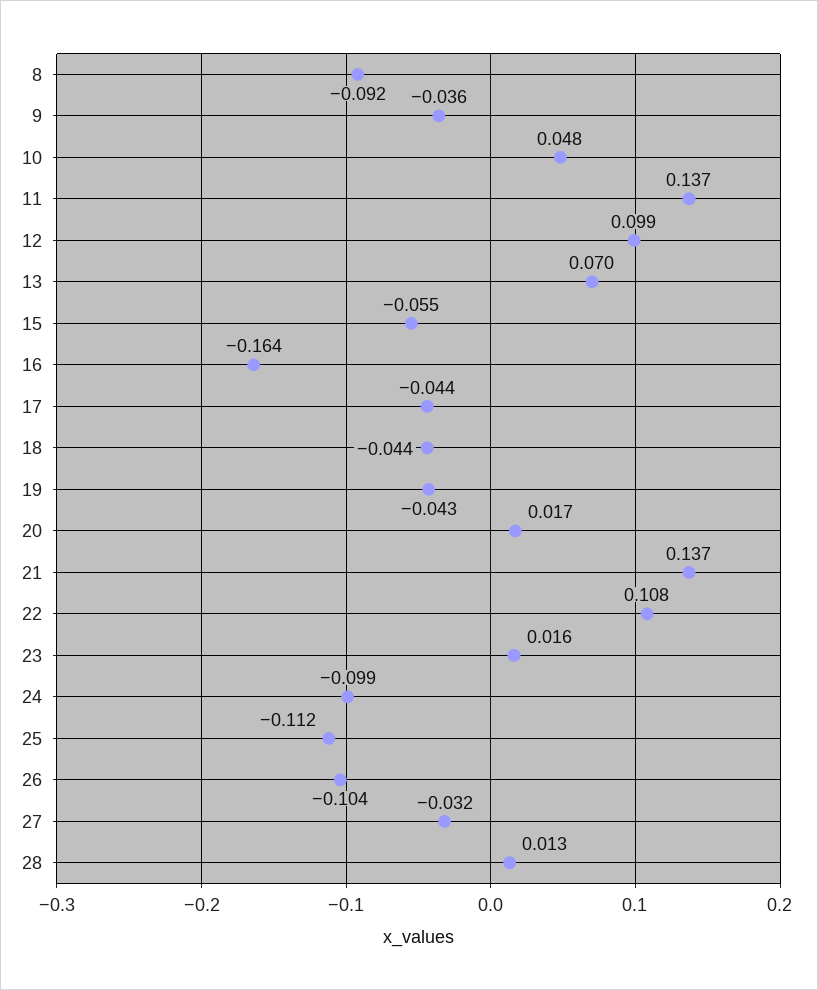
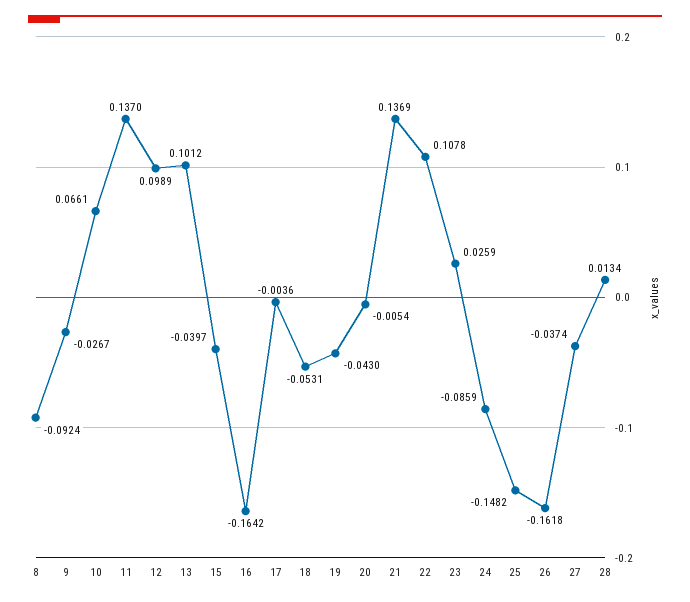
  {
    "8": -0.0924,
-   "9": -0.036,
+   "9": -0.0267,
-   "10": 0.048,
+   "10": 0.0661,
    "11": 0.137,
    "12": 0.0989,
-   "13": 0.07,
+   "13": 0.1012,
-   "15": -0.055,
+   "15": -0.0397,
    "16": -0.1642,
-   "17": -0.044,
+   "17": -0.0036,
-   "18": -0.044,
+   "18": -0.0531,
    "19": -0.043,
-   "20": 0.017,
+   "20": -0.0054,
    "21": 0.1369,
    "22": 0.1078,
-   "23": 0.016,
+   "23": 0.0259,
-   "24": -0.099,
+   "24": -0.0859,
-   "25": -0.112,
+   "25": -0.1482,
-   "26": -0.104,
+   "26": -0.1618,
-   "27": -0.032,
+   "27": -0.0374,
    "28": 0.0134
  }

